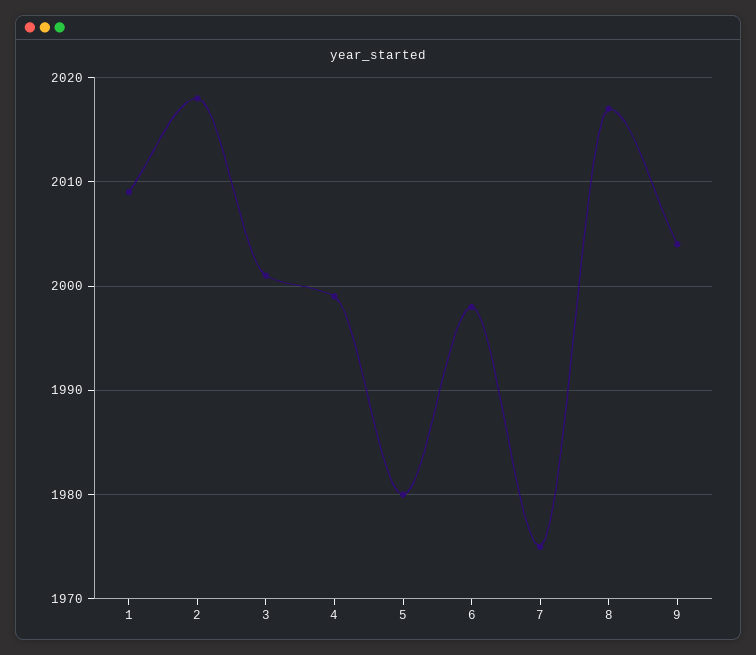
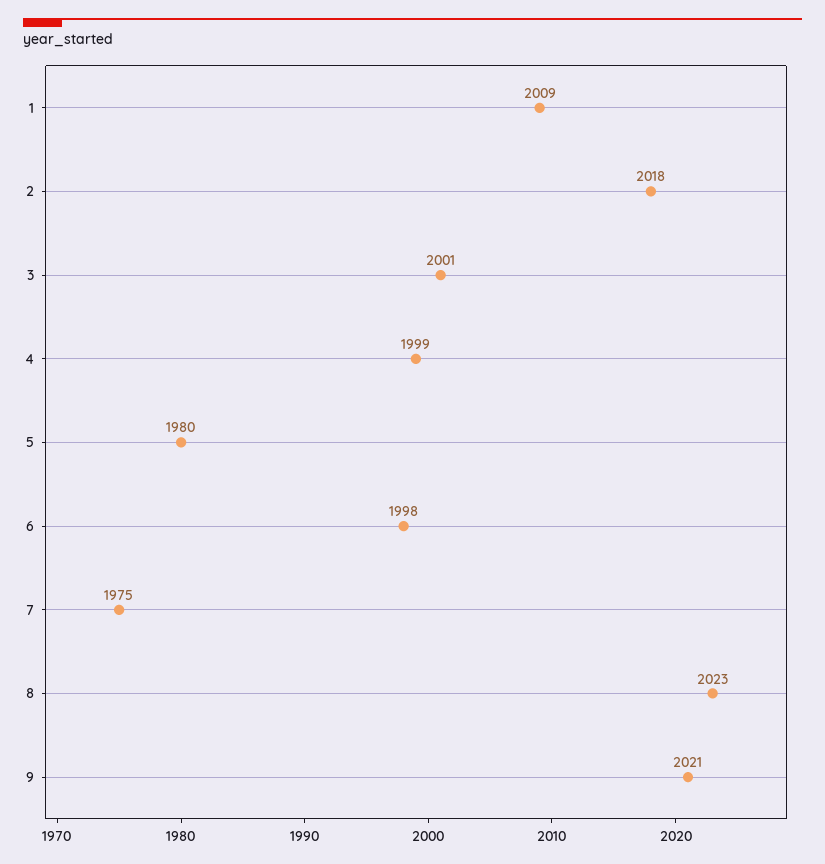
  {
    "1": 2009,
    "2": 2018,
    "3": 2001,
    "4": 1999,
    "5": 1980,
    "6": 1998,
    "7": 1975,
-   "8": 2017,
+   "8": 2023,
-   "9": 2004
+   "9": 2021
  }

